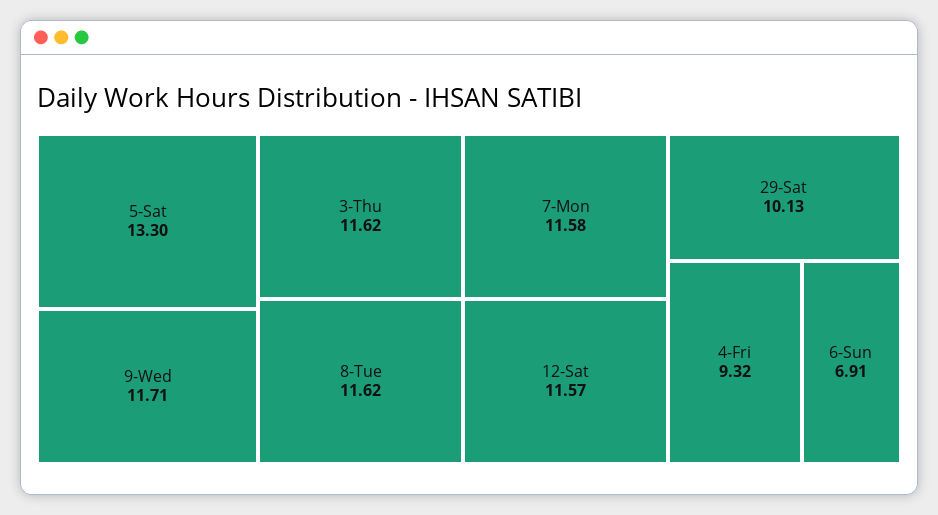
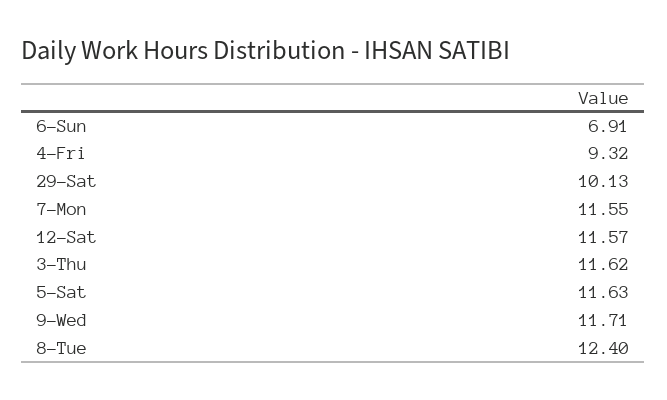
  {
-   "5-Sat": 13.3,
+   "5-Sat": 11.63,
    "9-Wed": 11.71,
    "3-Thu": 11.62,
-   "8-Tue": 11.62,
+   "8-Tue": 12.4,
-   "7-Mon": 11.58,
+   "7-Mon": 11.55,
    "12-Sat": 11.57,
    "29-Sat": 10.13,
    "4-Fri": 9.32,
    "6-Sun": 6.91
  }

